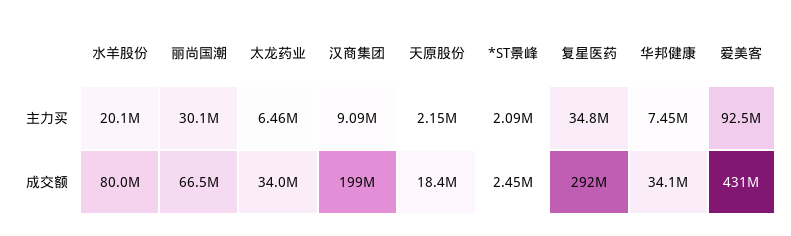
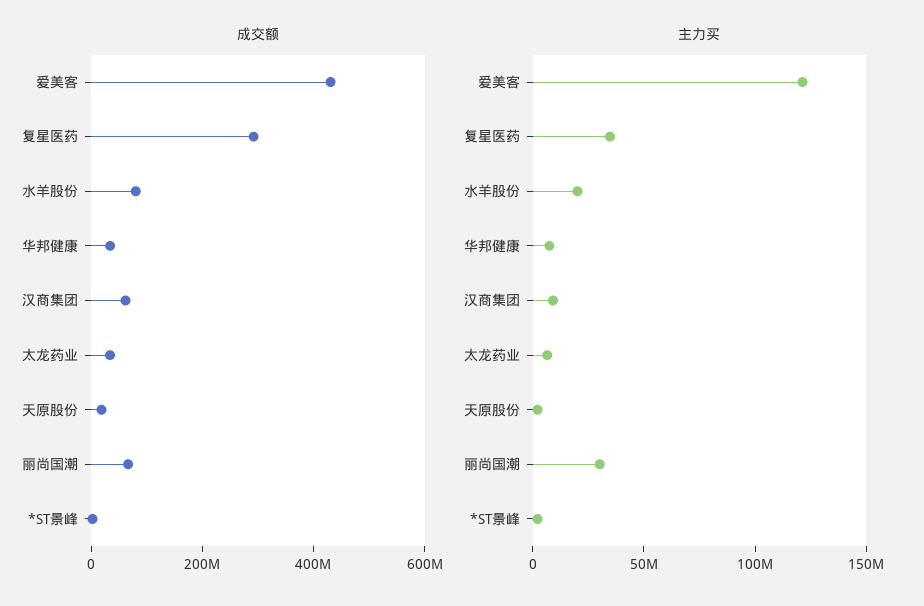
  {
    "主力买": {
      "水羊股份": 20100000,
      "丽尚国潮": 30100000,
      "太龙药业": 6460000,
      "汉商集团": 9090000,
      "天原股份": 2150000,
      "*ST景峰": 2090000,
      "复星医药": 34800000,
      "华邦健康": 7450000,
-     "爱美客": 92500000
+     "爱美客": 120000000
    },
    "成交额": {
      "水羊股份": 80000000,
      "丽尚国潮": 66500000,
      "太龙药业": 34000000,
-     "汉商集团": 199000000,
+     "汉商集团": 50000000,
      "天原股份": 18400000,
      "*ST景峰": 2450000,
      "复星医药": 292000000,
      "华邦健康": 34100000,
      "爱美客": 431000000
    }
  }

